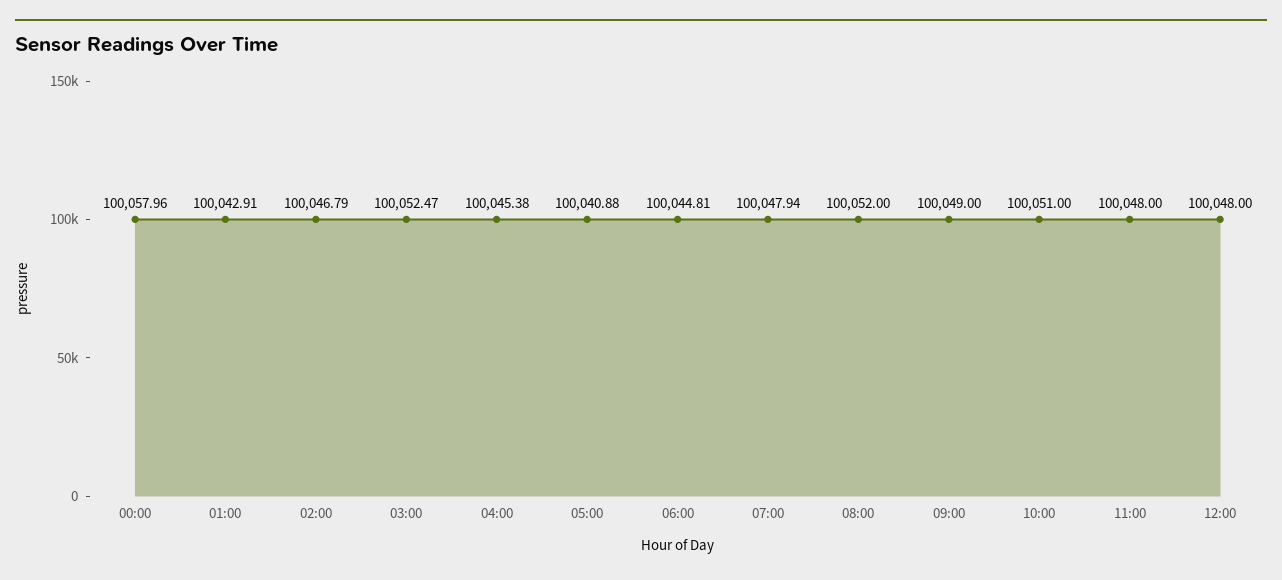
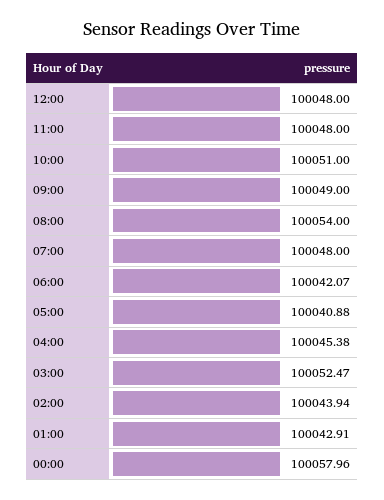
  {
    "00:00": 100057.96,
    "01:00": 100042.91,
-   "02:00": 100046.79,
+   "02:00": 100043.94,
    "03:00": 100052.47,
    "04:00": 100045.38,
    "05:00": 100040.88,
-   "06:00": 100044.81,
+   "06:00": 100042.07,
-   "07:00": 100047.94,
+   "07:00": 100048,
-   "08:00": 100052,
+   "08:00": 100054,
    "09:00": 100049,
    "10:00": 100051,
    "11:00": 100048,
    "12:00": 100048
  }

